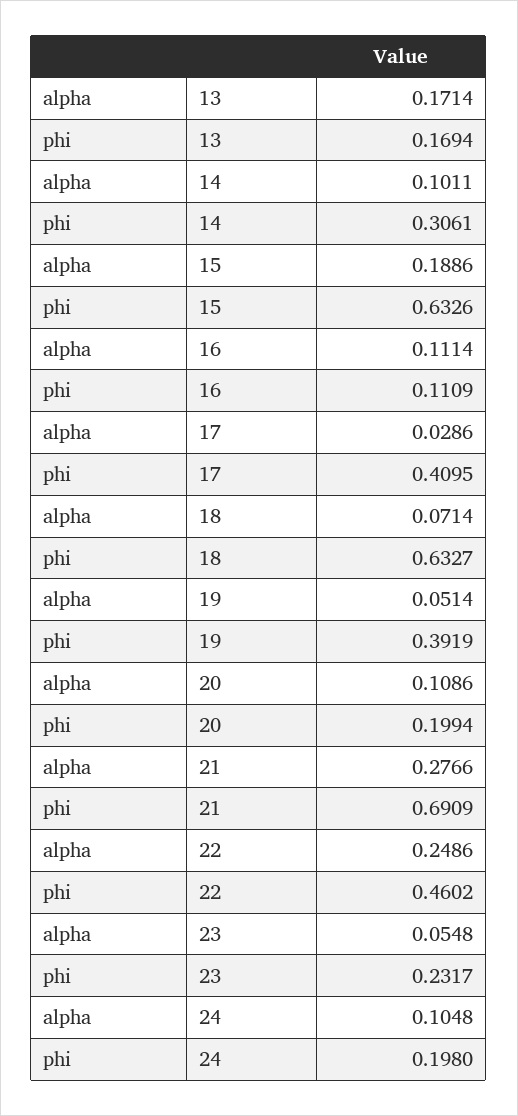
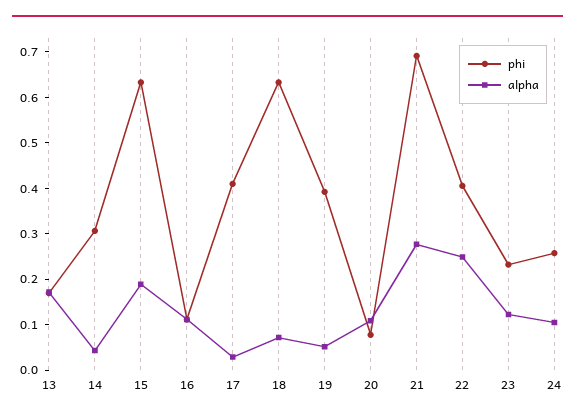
  {
    "alpha": {
      "13": 0.1714,
-     "14": 0.1011,
+     "14": 0.04,
      "15": 0.1886,
      "16": 0.1114,
      "17": 0.0286,
      "18": 0.0714,
      "19": 0.0514,
      "20": 0.1086,
      "21": 0.2766,
      "22": 0.2486,
-     "23": 0.0548,
+     "23": 0.12,
      "24": 0.1048
    },
    "phi": {
      "13": 0.1694,
      "14": 0.3061,
      "15": 0.6326,
      "16": 0.1109,
      "17": 0.4095,
      "18": 0.6327,
      "19": 0.3919,
-     "20": 0.1994,
+     "20": 0.08,
      "21": 0.6909,
-     "22": 0.4602,
+     "22": 0.4,
      "23": 0.2317,
-     "24": 0.198
+     "24": 0.26
    }
  }

